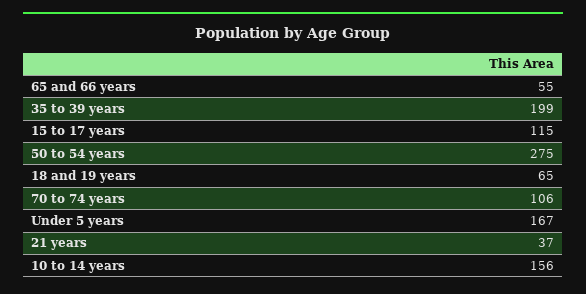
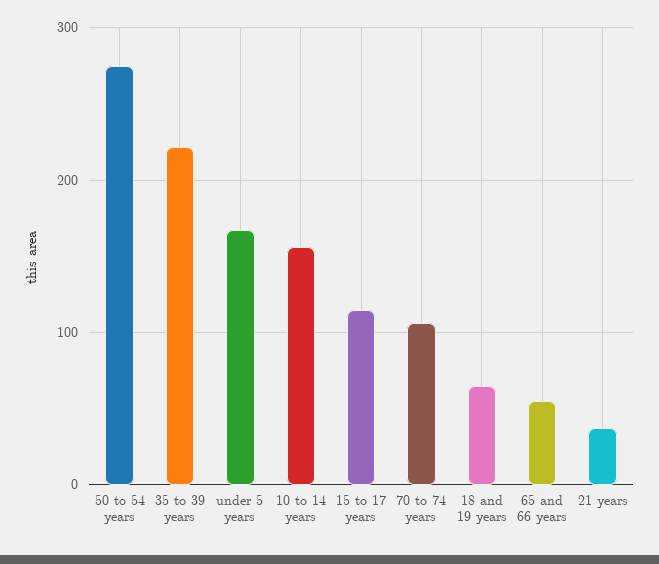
  {
    "65 and 66 years": 55,
-   "35 to 39 years": 199,
+   "35 to 39 years": 220,
    "15 to 17 years": 115,
    "50 to 54 years": 275,
    "18 and 19 years": 65,
    "70 to 74 years": 106,
    "Under 5 years": 167,
    "21 years": 37,
    "10 to 14 years": 156
  }

